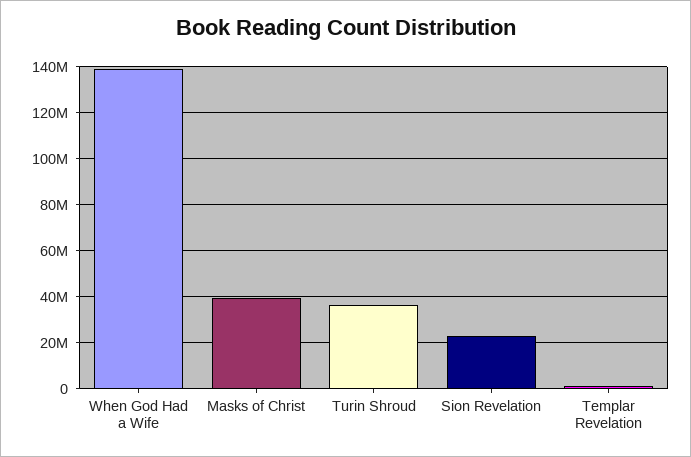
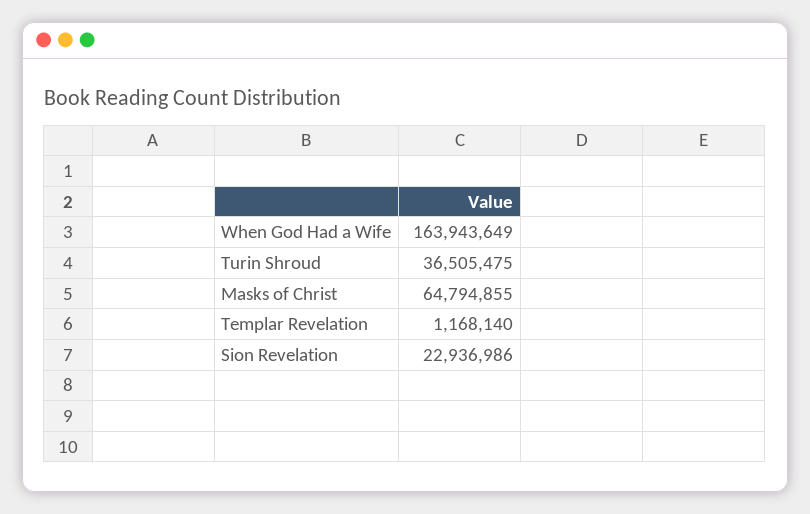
  {
-   "When God Had a Wife": 140000000,
+   "When God Had a Wife": 163943649,
-   "Masks of Christ": 40000000,
+   "Masks of Christ": 64794855,
    "Turin Shroud": 36505475,
    "Sion Revelation": 22936986,
    "Templar Revelation": 1168140
  }

